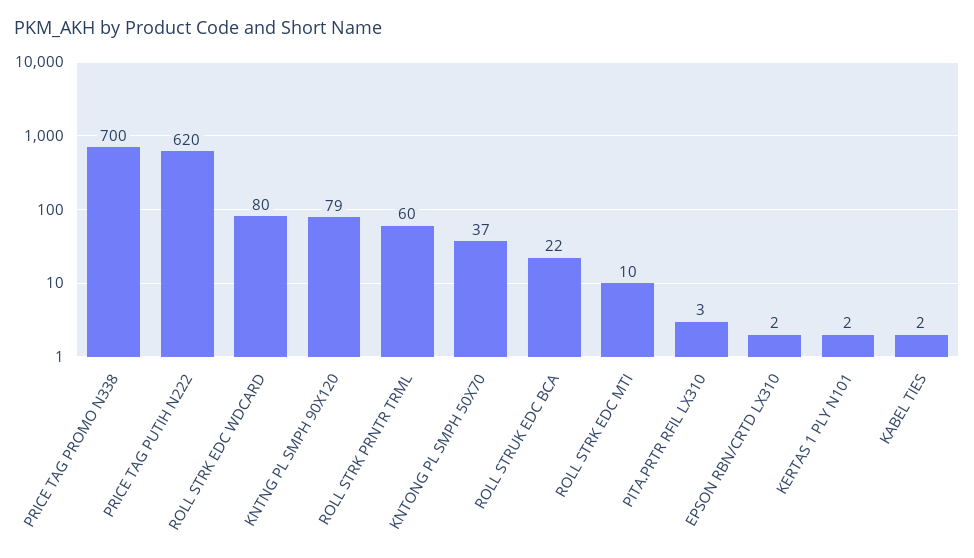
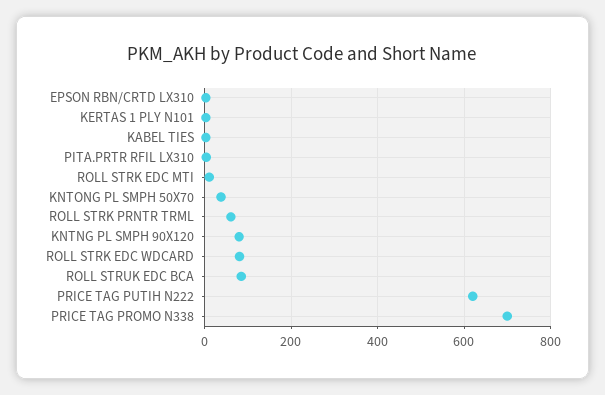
  {
    "PRICE TAG PROMO N338": 700,
    "PRICE TAG PUTIH N222": 620,
    "ROLL STRK EDC WDCARD": 80,
    "KNTNG PL SMPH 90X120": 79,
    "ROLL STRK PRNTR TRML": 60,
    "KNTONG PL SMPH 50X70": 37,
-   "ROLL STRUK EDC BCA": 22,
+   "ROLL STRUK EDC BCA": 80,
    "ROLL STRK EDC MTI": 10,
    "PITA.PRTR RFIL LX310": 3,
    "EPSON RBN/CRTD LX310": 2,
    "KERTAS 1 PLY N101": 2,
    "KABEL TIES": 2
  }

